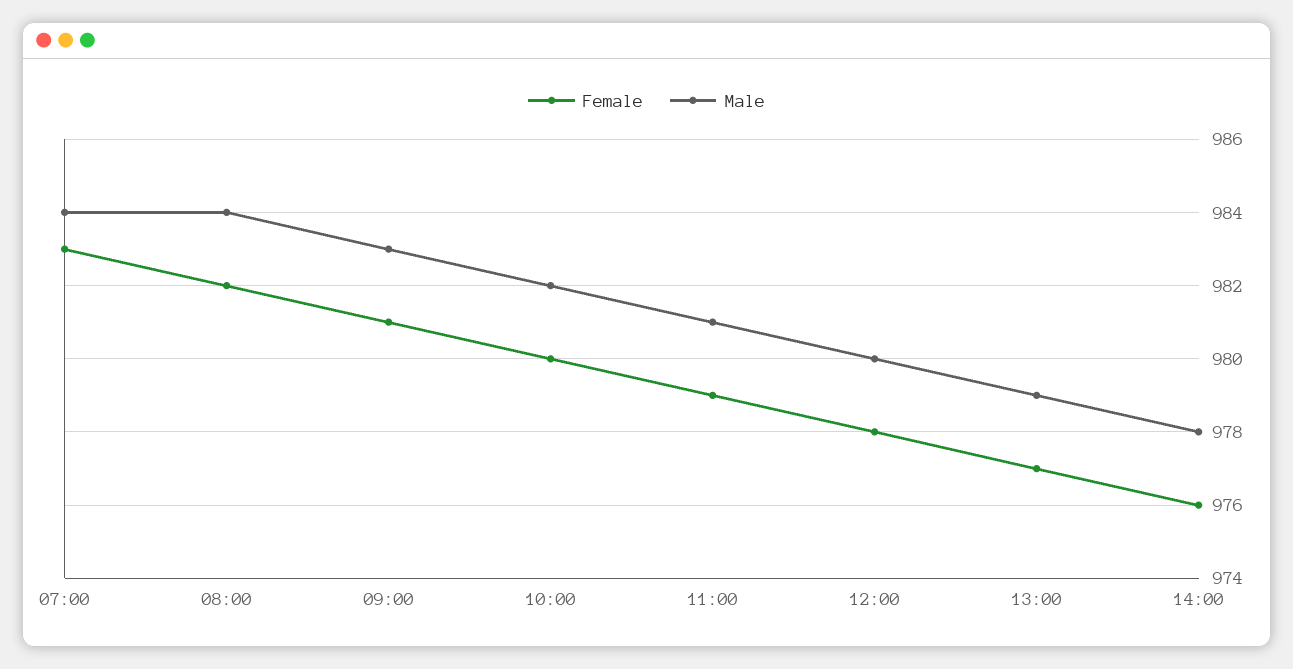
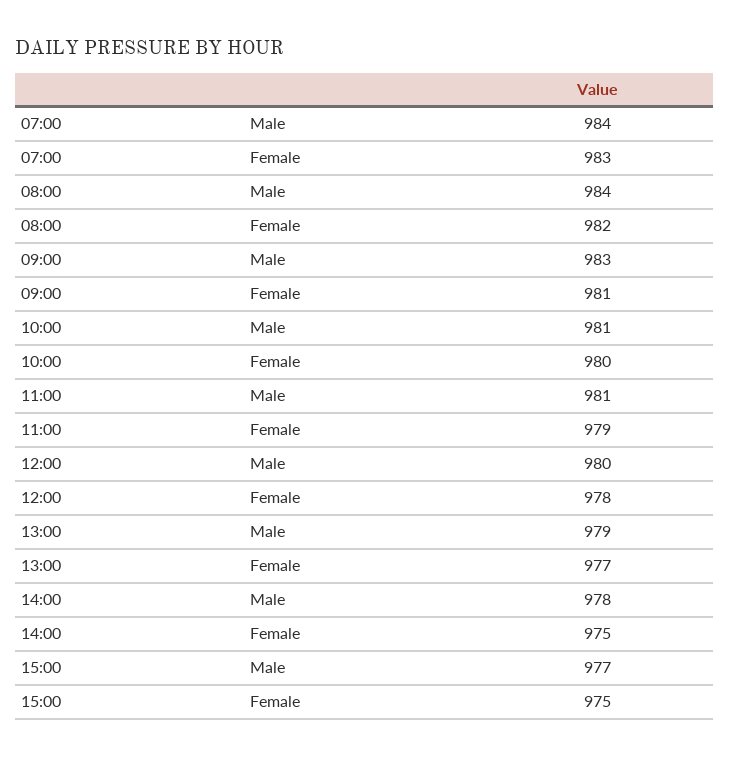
  {
    "Female": {
      "07:00": 983,
      "08:00": 982,
      "09:00": 981,
      "10:00": 980,
      "11:00": 979,
      "12:00": 978,
      "13:00": 977,
-     "14:00": 976
+     "14:00": 975,
+     "15:00": 975
    },
    "Male": {
      "07:00": 984,
      "08:00": 984,
      "09:00": 983,
-     "10:00": 982,
+     "10:00": 981,
      "11:00": 981,
      "12:00": 980,
      "13:00": 979,
-     "14:00": 978
+     "14:00": 978,
+     "15:00": 977
    }
  }

